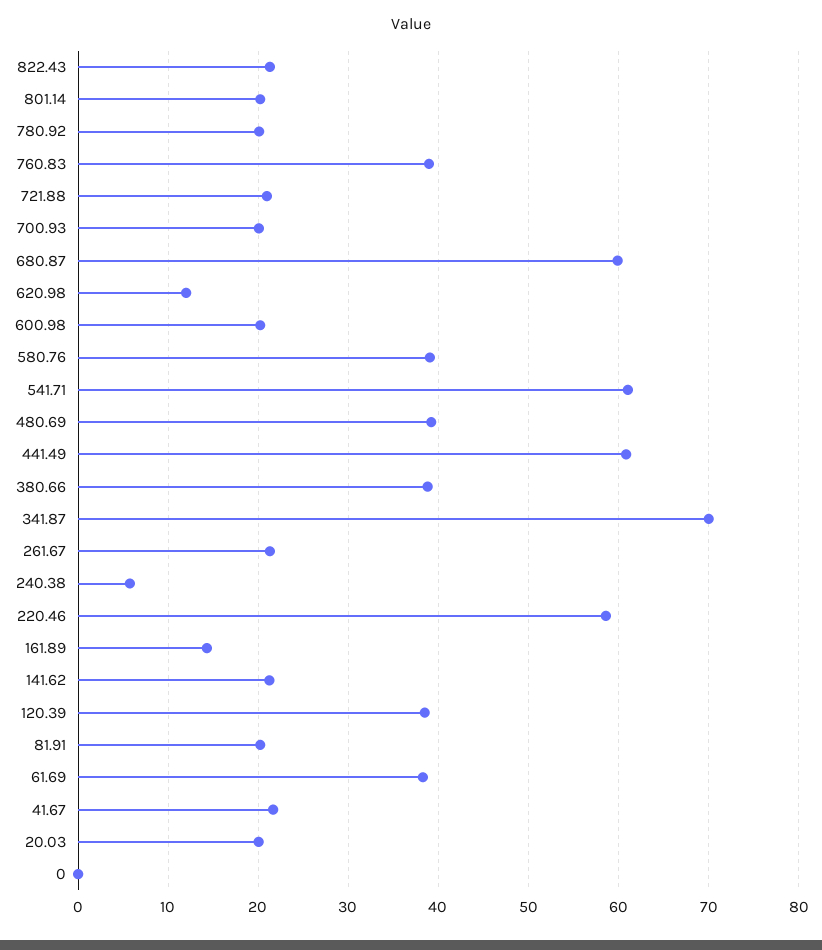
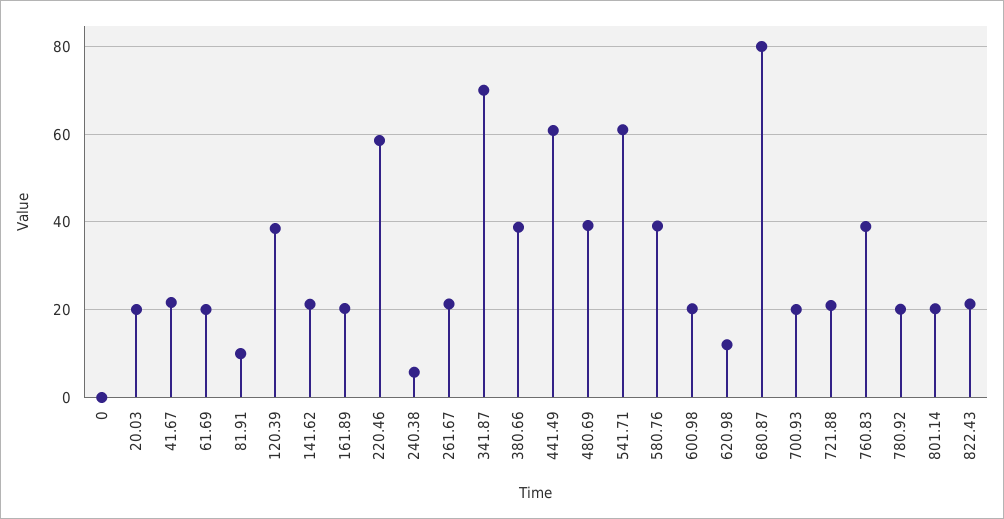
  {
    "822.43": 21,
    "801.14": 20,
    "780.92": 20,
    "760.83": 39,
    "721.88": 21,
    "700.93": 20,
-   "680.87": 60,
+   "680.87": 80,
    "620.98": 12,
    "600.98": 20,
    "580.76": 39,
    "541.71": 61,
    "480.69": 39,
    "441.49": 61,
    "380.66": 39,
    "341.87": 70,
    "261.67": 21,
    "240.38": 6,
    "220.46": 59,
-   "161.89": 14,
+   "161.89": 20,
    "141.62": 21,
    "120.39": 38,
-   "81.91": 20,
+   "81.91": 10,
-   "61.69": 38,
+   "61.69": 20,
    "41.67": 22,
    "20.03": 20,
    "0": 0
  }

